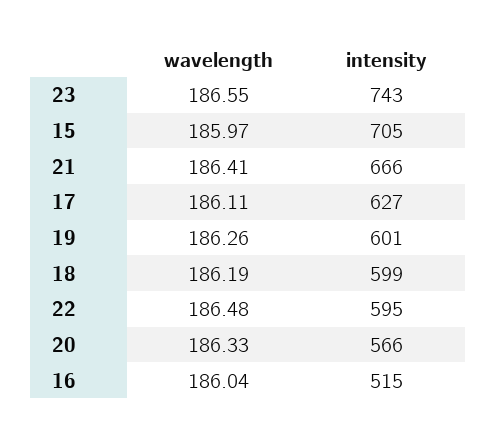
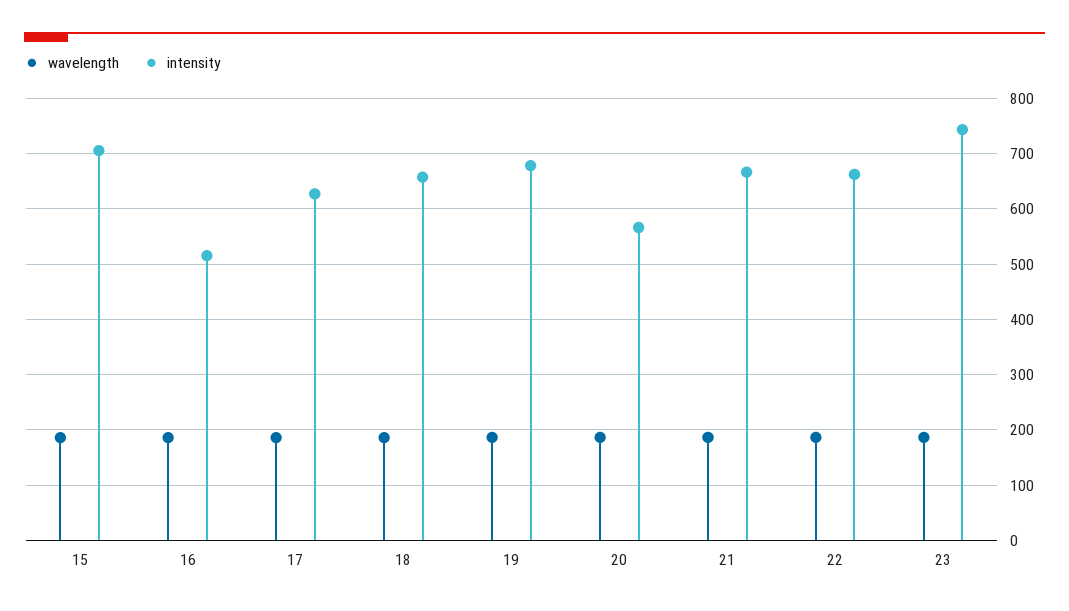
  {
    "wavelength": {
      "23": 186.55,
      "15": 185.97,
      "21": 186.41,
      "17": 186.11,
      "19": 186.26,
      "18": 186.19,
      "22": 186.48,
      "20": 186.33,
      "16": 186.04
    },
    "intensity": {
      "23": 743,
      "15": 705,
      "21": 666,
      "17": 627,
-     "19": 601,
+     "19": 680,
-     "18": 599,
+     "18": 660,
-     "22": 595,
+     "22": 660,
      "20": 566,
      "16": 515
    }
  }

